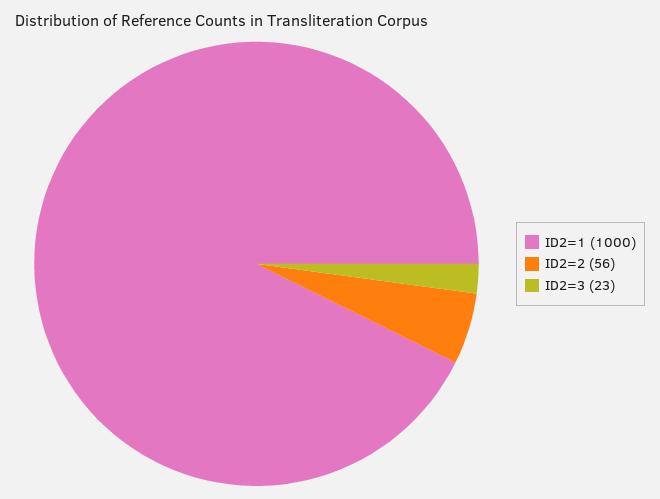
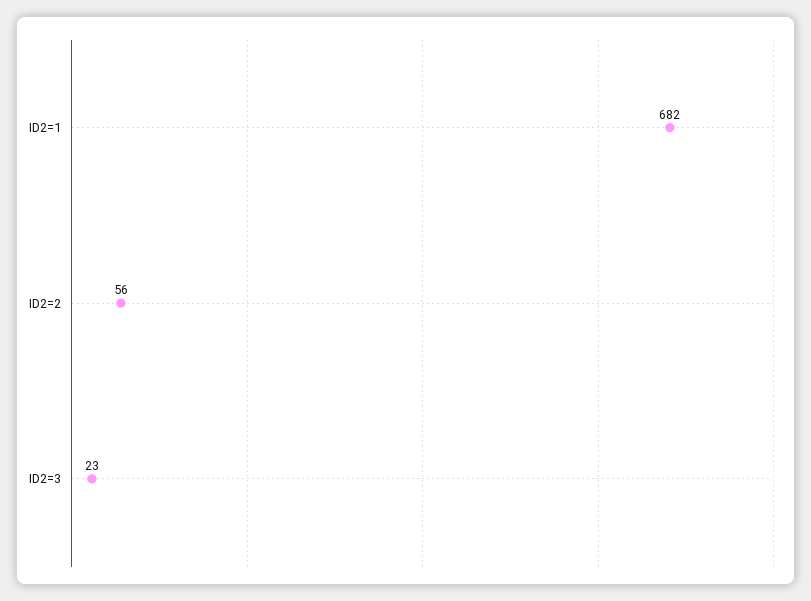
  {
-   "ID2=1": 1000,
+   "ID2=1": 682,
    "ID2=2": 56,
    "ID2=3": 23
  }

